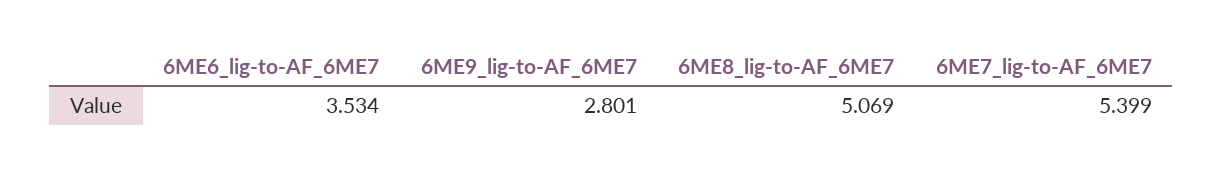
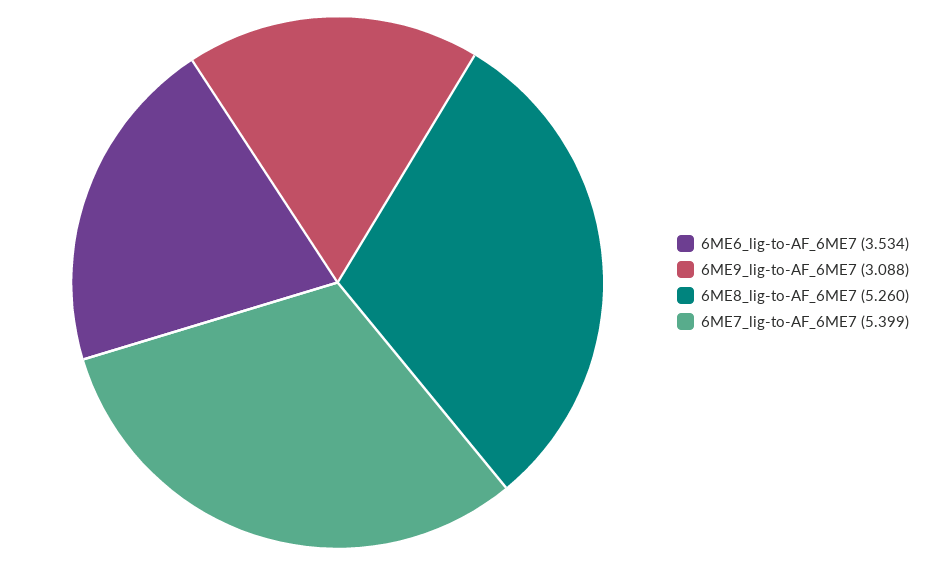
  {
    "6ME6_lig-to-AF_6ME7": 3.534,
-   "6ME9_lig-to-AF_6ME7": 2.801,
+   "6ME9_lig-to-AF_6ME7": 3.088,
-   "6ME8_lig-to-AF_6ME7": 5.069,
+   "6ME8_lig-to-AF_6ME7": 5.26,
    "6ME7_lig-to-AF_6ME7": 5.399
  }

